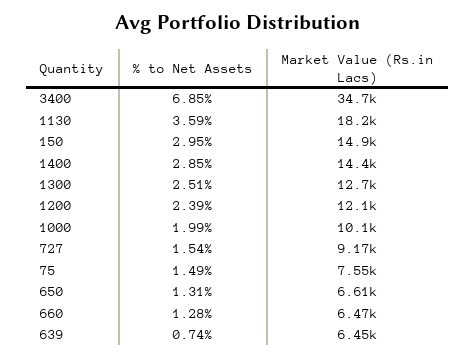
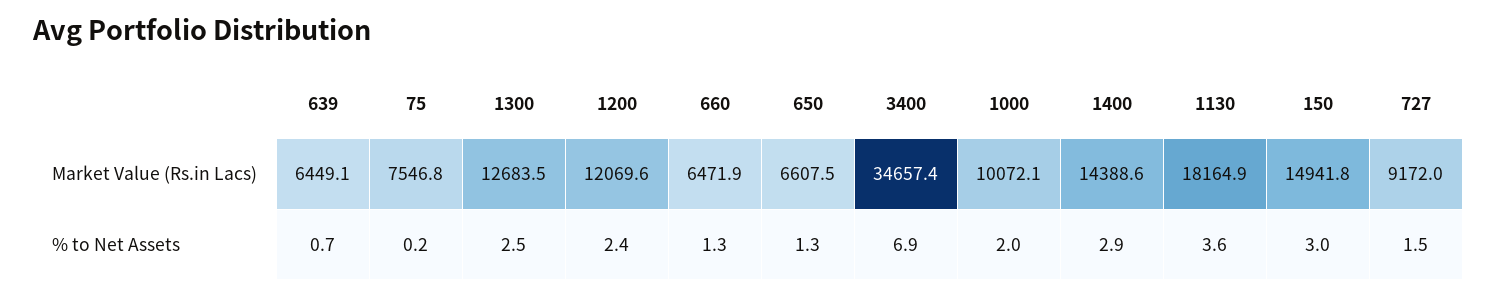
  {
    "% to Net Assets": {
      "3400": 6.85,
      "1130": 3.59,
      "150": 2.95,
      "1400": 2.85,
      "1300": 2.51,
      "1200": 2.39,
      "1000": 1.99,
      "727": 1.54,
-     "75": 1.49,
+     "75": 0.2,
      "650": 1.31,
      "660": 1.28,
      "639": 0.74
    },
    "Market Value (Rs.in Lacs)": {
      "3400": 34657.4,
      "1130": 18164.9,
      "150": 14941.8,
      "1400": 14388.6,
      "1300": 12683.5,
      "1200": 12069.6,
      "1000": 10072.1,
      "727": 9172,
      "75": 7546.8,
      "650": 6607.5,
      "660": 6471.9,
      "639": 6449.1
    }
  }

